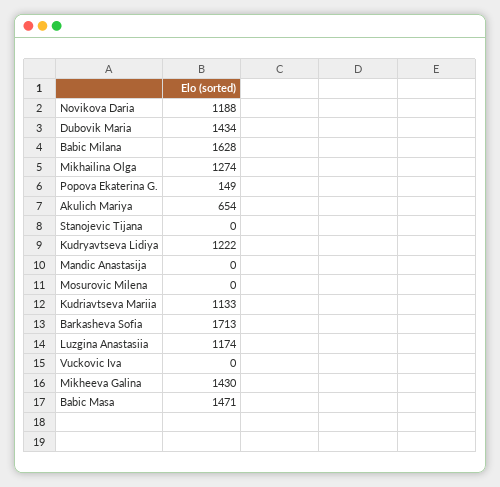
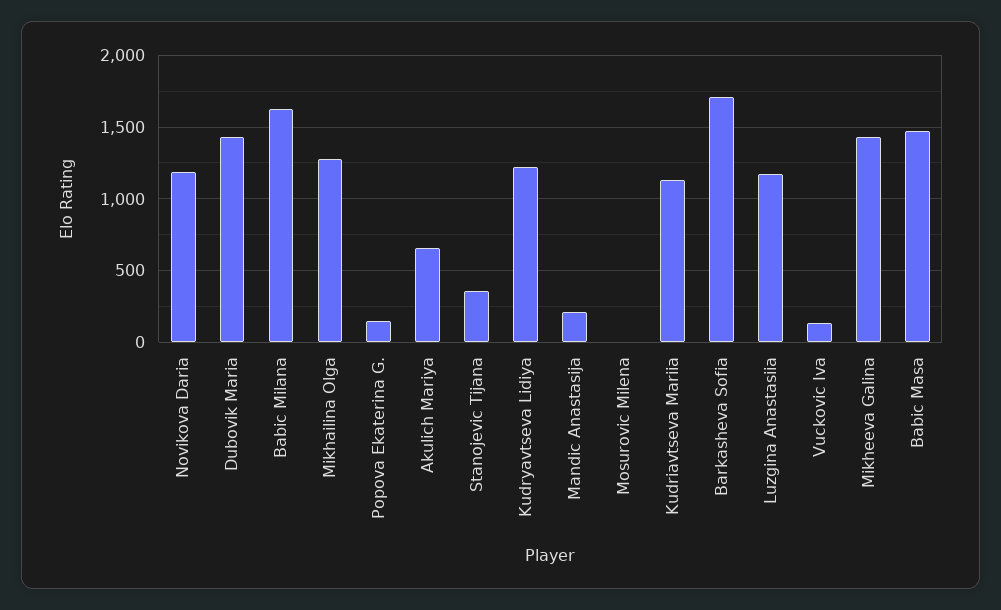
  {
    "Novikova Daria": 1188,
    "Dubovik Maria": 1434,
    "Babic Milana": 1628,
    "Mikhailina Olga": 1274,
    "Popova Ekaterina G.": 149,
    "Akulich Mariya": 654,
-   "Stanojevic Tijana": 0,
+   "Stanojevic Tijana": 350,
    "Kudryavtseva Lidiya": 1222,
-   "Mandic Anastasija": 0,
+   "Mandic Anastasija": 200,
    "Mosurovic Milena": 0,
    "Kudriavtseva Mariia": 1133,
    "Barkasheva Sofia": 1713,
    "Luzgina Anastasiia": 1174,
-   "Vuckovic Iva": 0,
+   "Vuckovic Iva": 150,
    "Mikheeva Galina": 1430,
    "Babic Masa": 1471
  }

